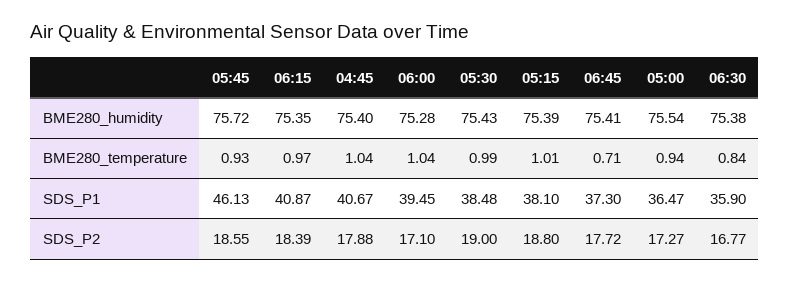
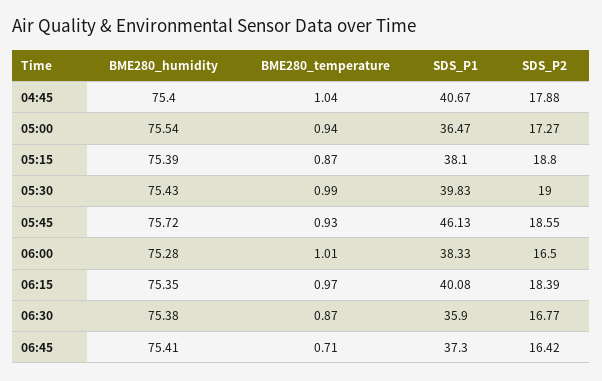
  {
    "05:45": {
      "BME280_humidity": 75.72,
      "BME280_temperature": 0.93,
      "SDS_P1": 46.13,
      "SDS_P2": 18.55
    },
    "06:15": {
      "BME280_humidity": 75.35,
      "BME280_temperature": 0.97,
-     "SDS_P1": 40.87,
+     "SDS_P1": 40.08,
      "SDS_P2": 18.39
    },
    "04:45": {
      "BME280_humidity": 75.4,
      "BME280_temperature": 1.04,
      "SDS_P1": 40.67,
      "SDS_P2": 17.88
    },
    "06:00": {
      "BME280_humidity": 75.28,
-     "BME280_temperature": 1.04,
+     "BME280_temperature": 1.01,
-     "SDS_P1": 39.45,
+     "SDS_P1": 38.33,
-     "SDS_P2": 17.1
+     "SDS_P2": 16.5
    },
    "05:30": {
      "BME280_humidity": 75.43,
      "BME280_temperature": 0.99,
-     "SDS_P1": 38.48,
+     "SDS_P1": 39.83,
      "SDS_P2": 19
    },
    "05:15": {
      "BME280_humidity": 75.39,
-     "BME280_temperature": 1.01,
+     "BME280_temperature": 0.87,
      "SDS_P1": 38.1,
      "SDS_P2": 18.8
    },
    "06:45": {
      "BME280_humidity": 75.41,
      "BME280_temperature": 0.71,
      "SDS_P1": 37.3,
-     "SDS_P2": 17.72
+     "SDS_P2": 16.42
    },
    "05:00": {
      "BME280_humidity": 75.54,
      "BME280_temperature": 0.94,
      "SDS_P1": 36.47,
      "SDS_P2": 17.27
    },
    "06:30": {
      "BME280_humidity": 75.38,
-     "BME280_temperature": 0.84,
+     "BME280_temperature": 0.87,
      "SDS_P1": 35.9,
      "SDS_P2": 16.77
    }
  }

